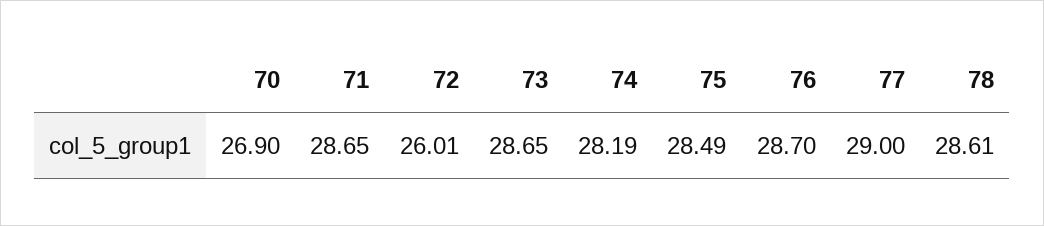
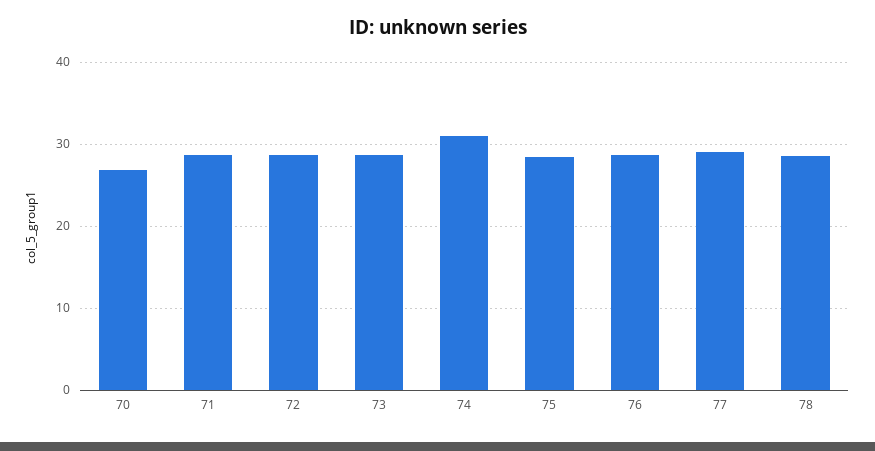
  {
    "70": 26.9,
    "71": 28.65,
-   "72": 26.01,
+   "72": 29,
    "73": 28.65,
-   "74": 28.19,
+   "74": 31,
    "75": 28.49,
    "76": 28.7,
    "77": 29,
    "78": 28.61
  }

